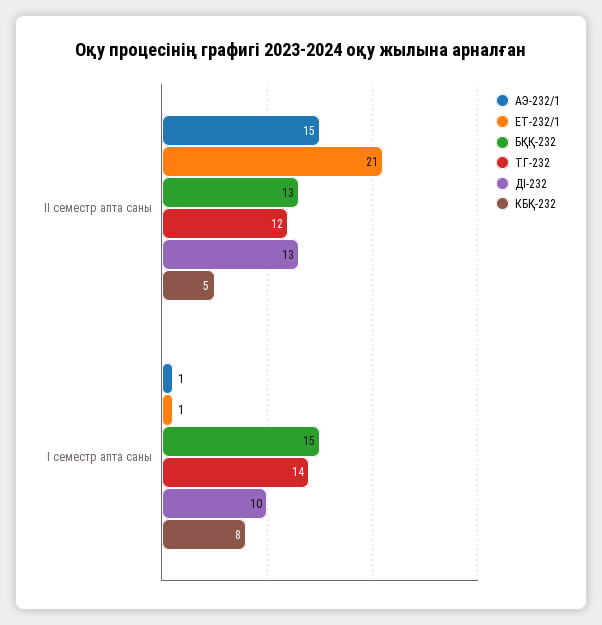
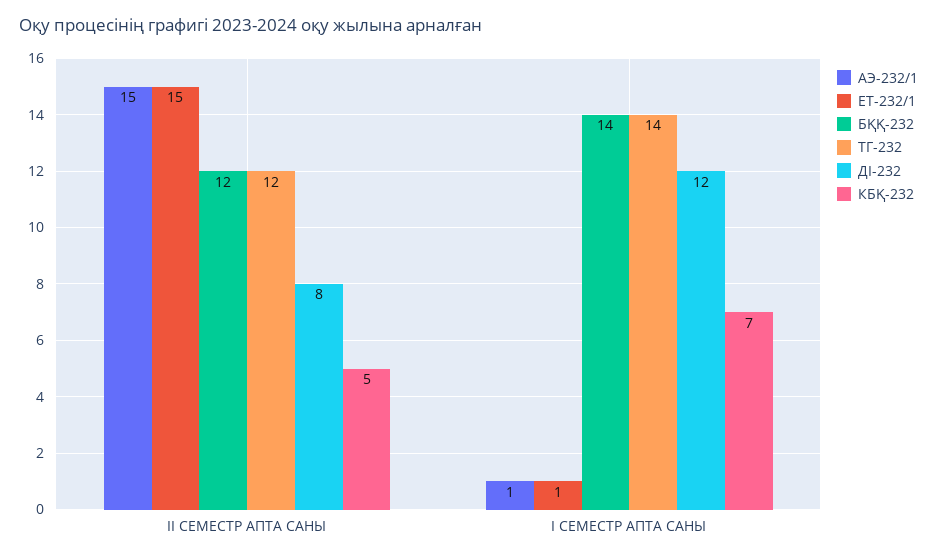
  {
    "АЭ-232/1": {
      "ІІ семестр апта саны": 15,
      "І семестр апта саны": 1
    },
    "ЕТ-232/1": {
-     "ІІ семестр апта саны": 21,
+     "ІІ семестр апта саны": 15,
      "І семестр апта саны": 1
    },
    "БҚҚ-232": {
-     "ІІ семестр апта саны": 13,
+     "ІІ семестр апта саны": 12,
-     "І семестр апта саны": 15
+     "І семестр апта саны": 14
    },
    "ТГ-232": {
      "ІІ семестр апта саны": 12,
      "І семестр апта саны": 14
    },
    "ДІ-232": {
-     "ІІ семестр апта саны": 13,
+     "ІІ семестр апта саны": 8,
-     "І семестр апта саны": 10
+     "І семестр апта саны": 12
    },
    "КБҚ-232": {
      "ІІ семестр апта саны": 5,
-     "І семестр апта саны": 8
+     "І семестр апта саны": 7
    }
  }

